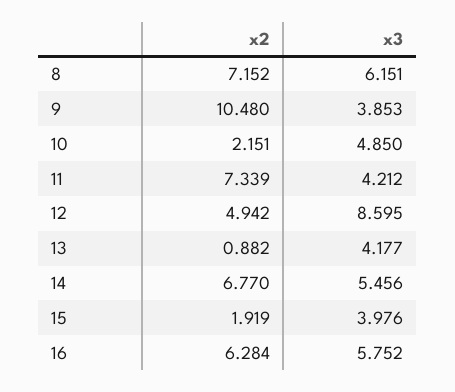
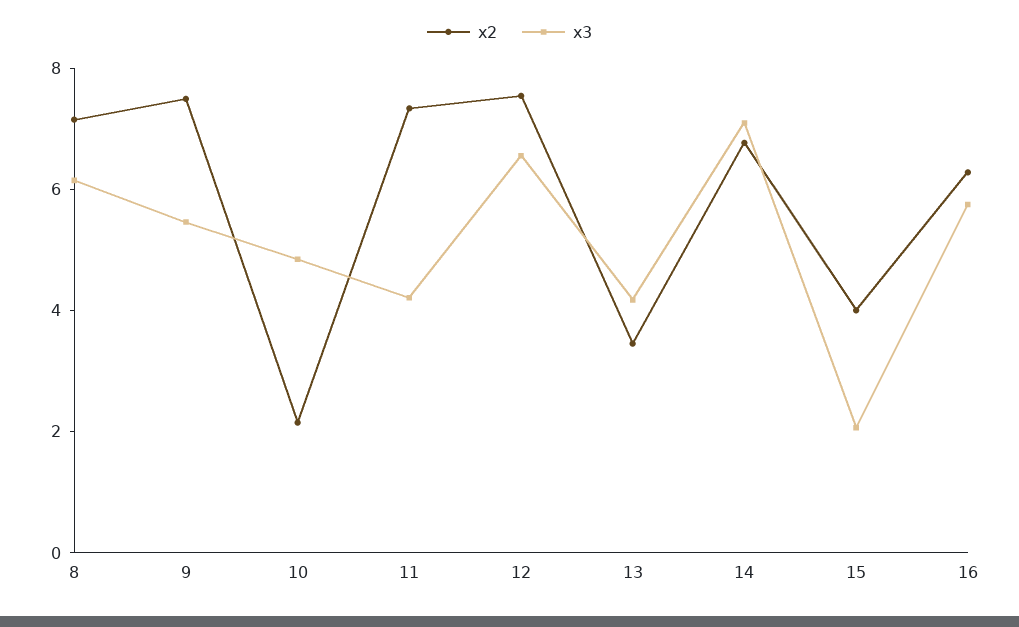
  {
    "x2": {
      "8": 7.152,
-     "9": 10.48,
+     "9": 7.5,
      "10": 2.151,
      "11": 7.339,
-     "12": 4.942,
+     "12": 7.5,
-     "13": 0.882,
+     "13": 3.5,
      "14": 6.77,
-     "15": 1.919,
+     "15": 4,
      "16": 6.284
    },
    "x3": {
      "8": 6.151,
-     "9": 3.853,
+     "9": 5.5,
      "10": 4.85,
      "11": 4.212,
-     "12": 8.595,
+     "12": 6.5,
      "13": 4.177,
-     "14": 5.456,
+     "14": 7,
-     "15": 3.976,
+     "15": 2,
      "16": 5.752
    }
  }

